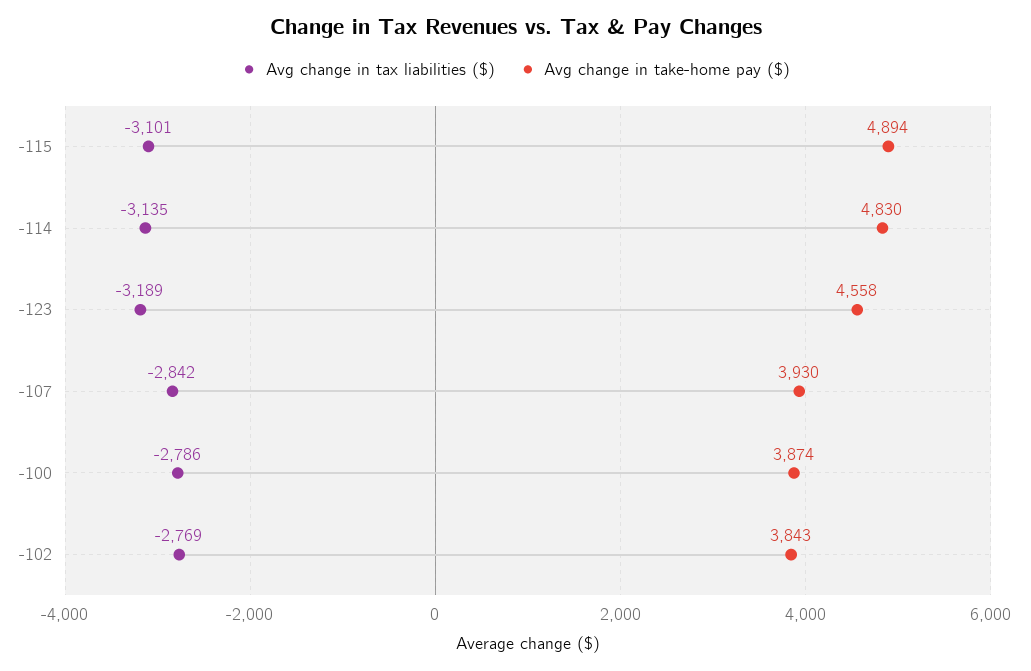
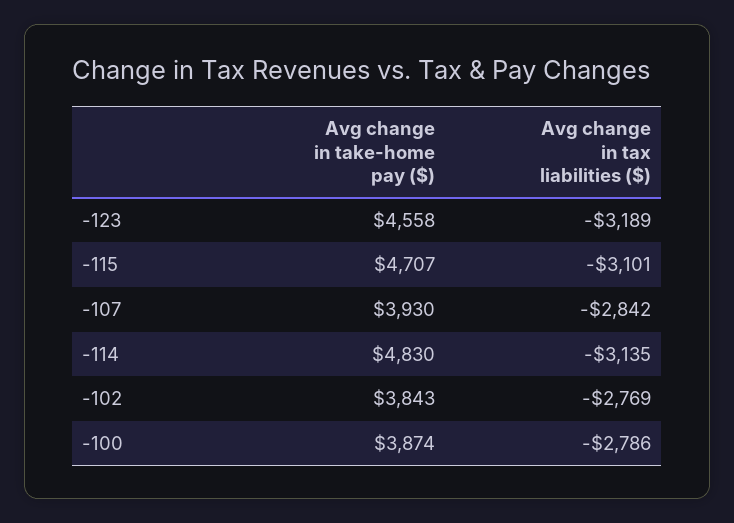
  {
    "Avg change in tax liabilities ($)": {
      "-115": -3101,
      "-114": -3135,
      "-123": -3189,
      "-107": -2842,
      "-100": -2786,
      "-102": -2769
    },
    "Avg change in take-home pay ($)": {
-     "-115": 4894,
+     "-115": 4707,
      "-114": 4830,
      "-123": 4558,
      "-107": 3930,
      "-100": 3874,
      "-102": 3843
    }
  }

